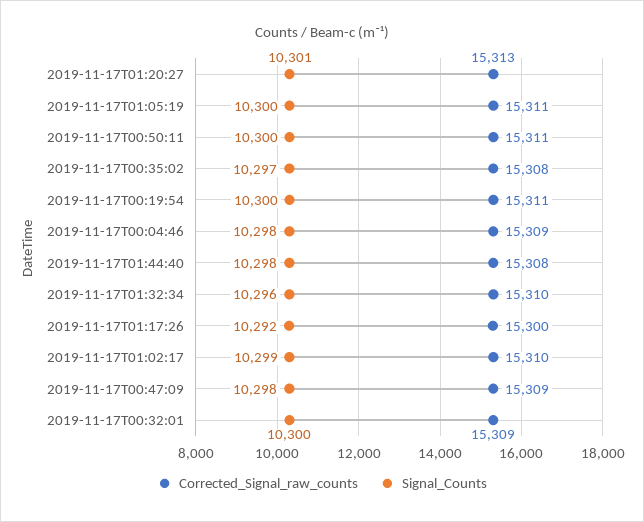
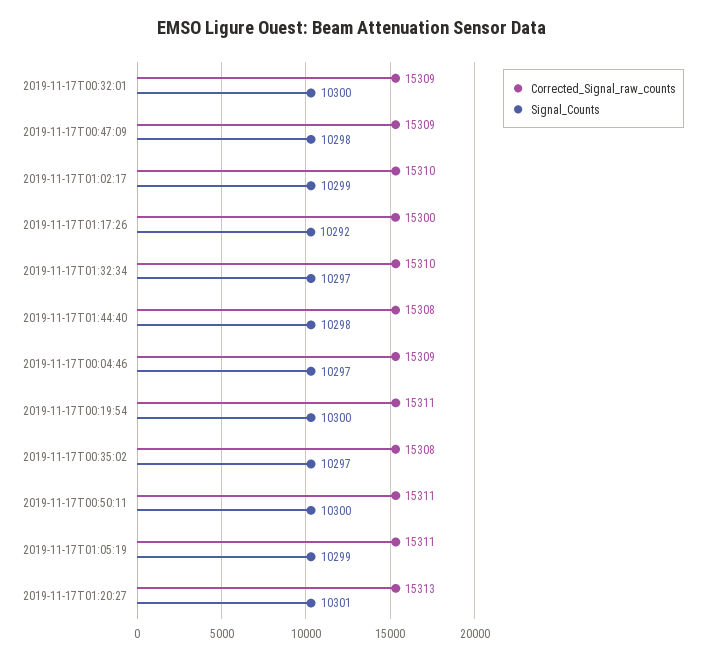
  {
    "Corrected_Signal_raw_counts": {
      "2019-11-17T01:20:27": 15313,
      "2019-11-17T01:05:19": 15311,
      "2019-11-17T00:50:11": 15311,
      "2019-11-17T00:35:02": 15308,
      "2019-11-17T00:19:54": 15311,
      "2019-11-17T00:04:46": 15309,
      "2019-11-17T01:44:40": 15308,
      "2019-11-17T01:32:34": 15310,
      "2019-11-17T01:17:26": 15300,
      "2019-11-17T01:02:17": 15310,
      "2019-11-17T00:47:09": 15309,
      "2019-11-17T00:32:01": 15309
    },
    "Signal_Counts": {
      "2019-11-17T01:20:27": 10301,
-     "2019-11-17T01:05:19": 10300,
+     "2019-11-17T01:05:19": 10299,
      "2019-11-17T00:50:11": 10300,
      "2019-11-17T00:35:02": 10297,
      "2019-11-17T00:19:54": 10300,
-     "2019-11-17T00:04:46": 10298,
+     "2019-11-17T00:04:46": 10297,
      "2019-11-17T01:44:40": 10298,
-     "2019-11-17T01:32:34": 10296,
+     "2019-11-17T01:32:34": 10297,
      "2019-11-17T01:17:26": 10292,
      "2019-11-17T01:02:17": 10299,
      "2019-11-17T00:47:09": 10298,
      "2019-11-17T00:32:01": 10300
    }
  }

